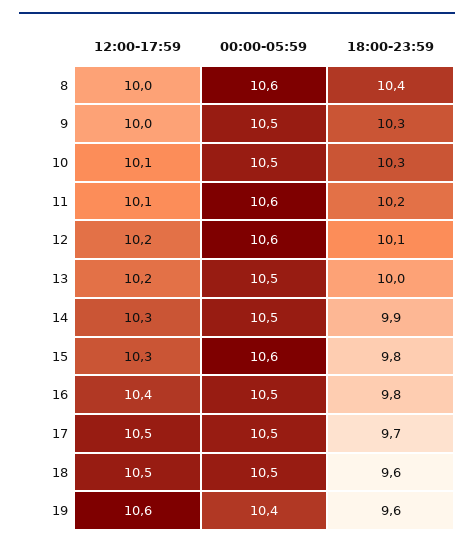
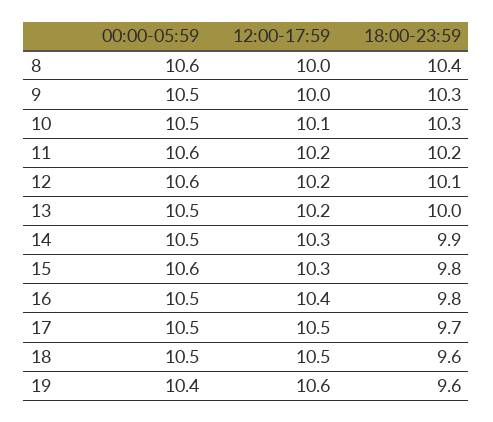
  {
    "12:00-17:59": {
      "8": 10,
      "9": 10,
      "10": 10.1,
-     "11": 10.1,
+     "11": 10.2,
      "12": 10.2,
      "13": 10.2,
      "14": 10.3,
      "15": 10.3,
      "16": 10.4,
      "17": 10.5,
      "18": 10.5,
      "19": 10.6
    },
    "00:00-05:59": {
      "8": 10.6,
      "9": 10.5,
      "10": 10.5,
      "11": 10.6,
      "12": 10.6,
      "13": 10.5,
      "14": 10.5,
      "15": 10.6,
      "16": 10.5,
      "17": 10.5,
      "18": 10.5,
      "19": 10.4
    },
    "18:00-23:59": {
      "8": 10.4,
      "9": 10.3,
      "10": 10.3,
      "11": 10.2,
      "12": 10.1,
      "13": 10,
      "14": 9.9,
      "15": 9.8,
      "16": 9.8,
      "17": 9.7,
      "18": 9.6,
      "19": 9.6
    }
  }

